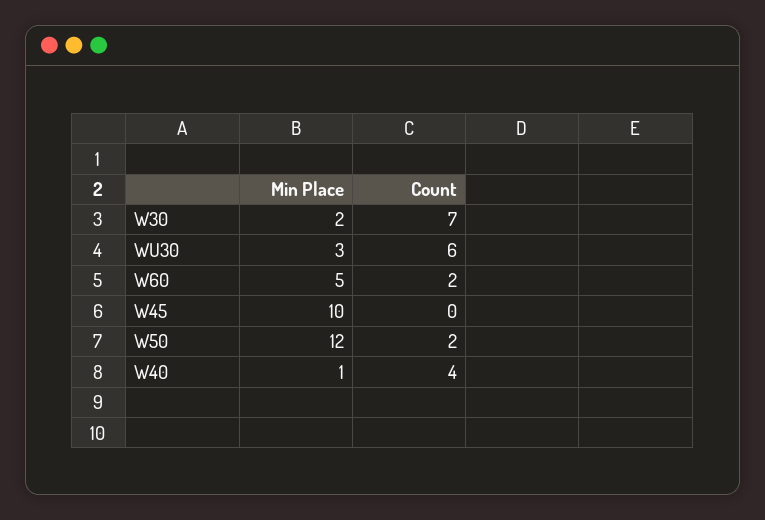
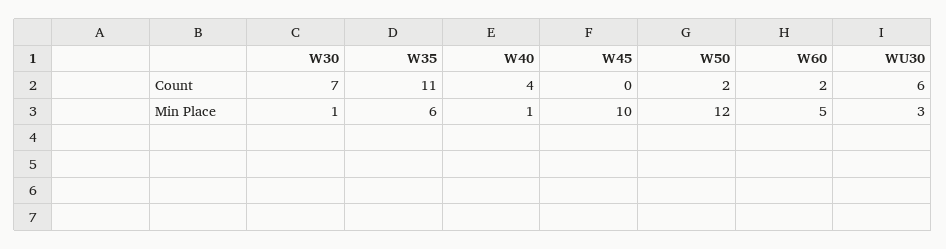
  {
    "Min Place": {
-     "W30": 2,
+     "W30": 1,
      "WU30": 3,
      "W60": 5,
      "W45": 10,
      "W50": 12,
-     "W40": 1
+     "W40": 1,
+     "W35": 6
    },
    "Count": {
      "W30": 7,
      "WU30": 6,
      "W60": 2,
      "W45": 0,
      "W50": 2,
-     "W40": 4
+     "W40": 4,
+     "W35": 11
    }
  }

